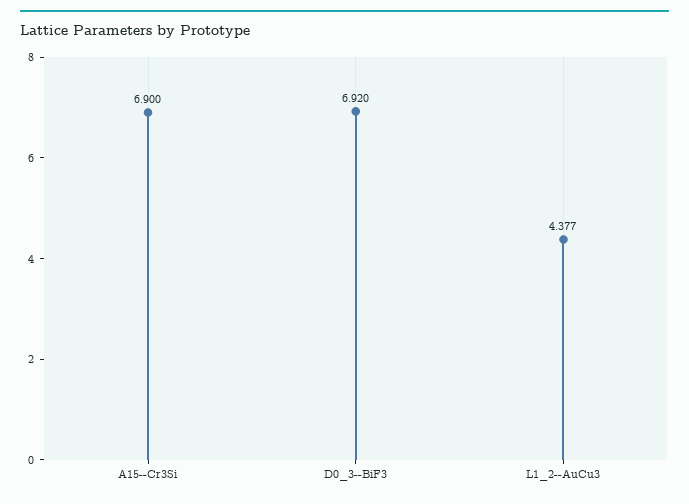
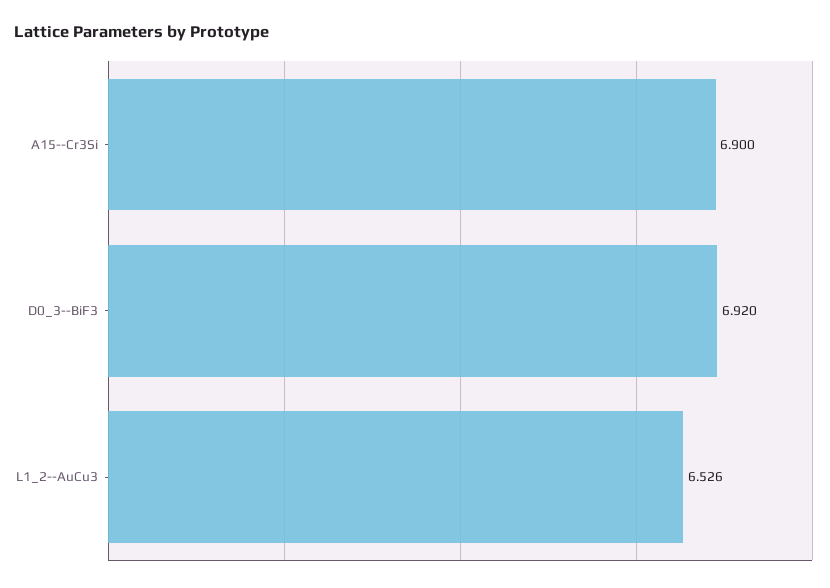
  {
    "A15--Cr3Si": 6.9,
    "D0_3--BiF3": 6.92,
-   "L1_2--AuCu3": 4.377
+   "L1_2--AuCu3": 6.526
  }

